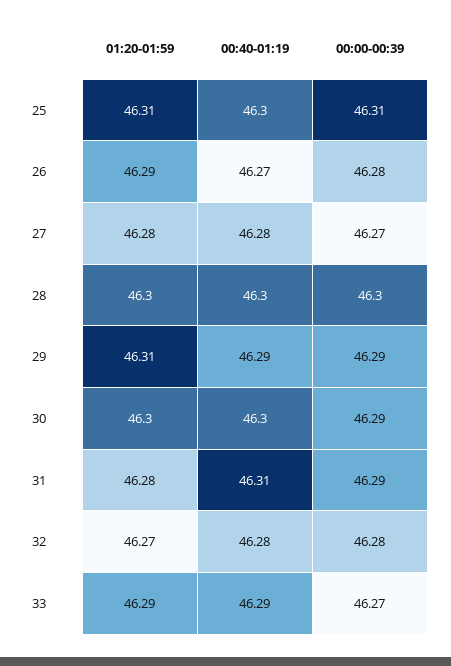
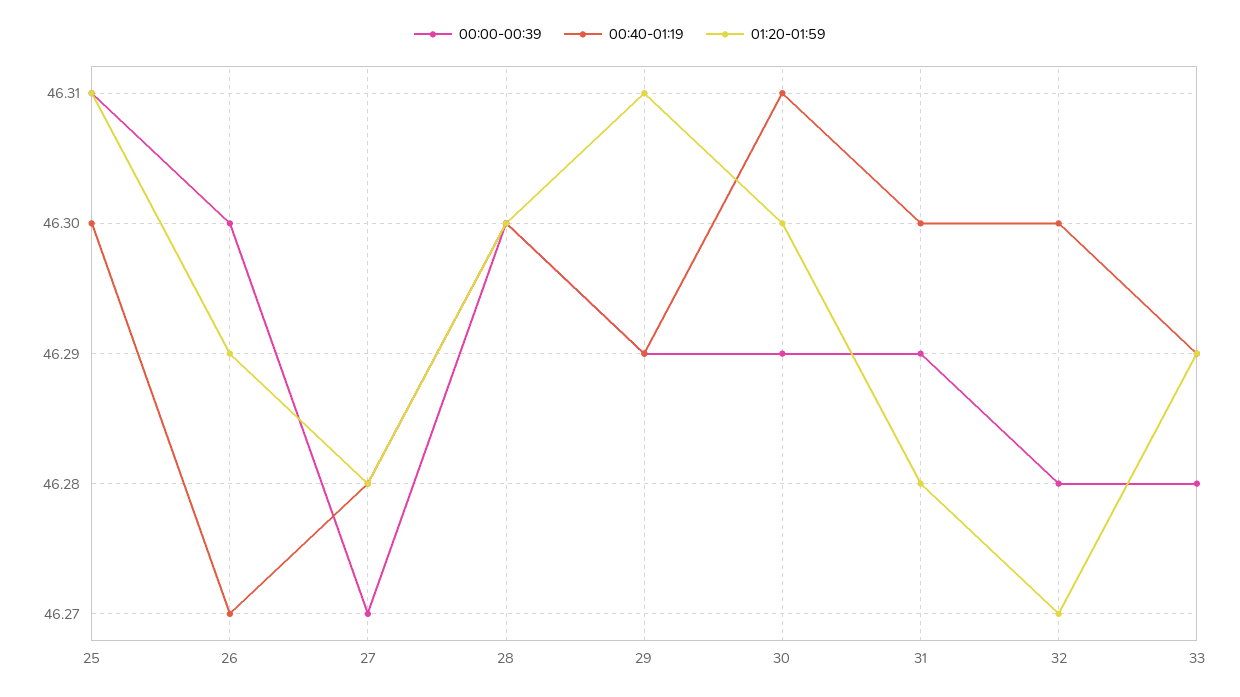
  {
    "01:20-01:59": {
      "25": 46.31,
      "26": 46.29,
      "27": 46.28,
      "28": 46.3,
      "29": 46.31,
      "30": 46.3,
      "31": 46.28,
      "32": 46.27,
      "33": 46.29
    },
    "00:40-01:19": {
      "25": 46.3,
      "26": 46.27,
      "27": 46.28,
      "28": 46.3,
      "29": 46.29,
-     "30": 46.3,
+     "30": 46.31,
-     "31": 46.31,
+     "31": 46.3,
-     "32": 46.28,
+     "32": 46.3,
      "33": 46.29
    },
    "00:00-00:39": {
      "25": 46.31,
-     "26": 46.28,
+     "26": 46.3,
      "27": 46.27,
      "28": 46.3,
      "29": 46.29,
      "30": 46.29,
      "31": 46.29,
      "32": 46.28,
-     "33": 46.27
+     "33": 46.28
    }
  }

